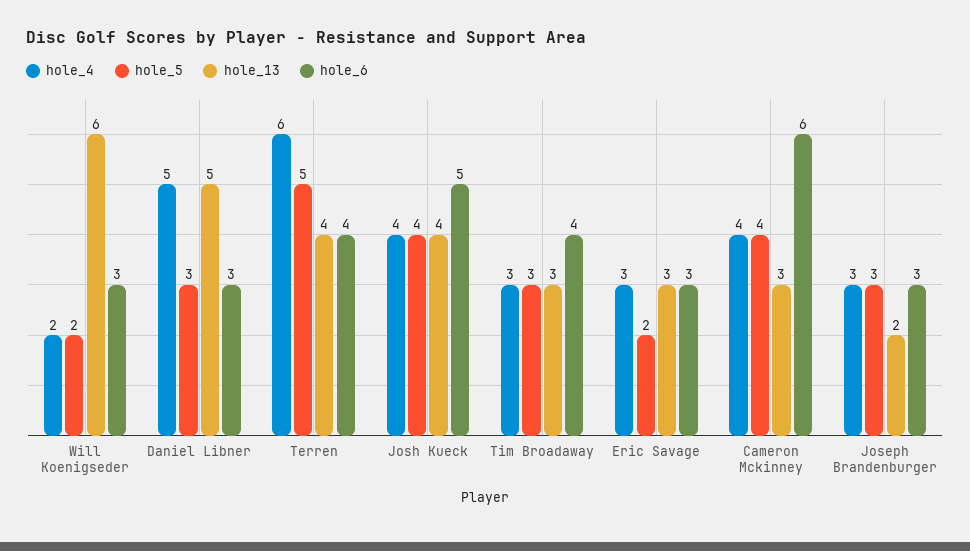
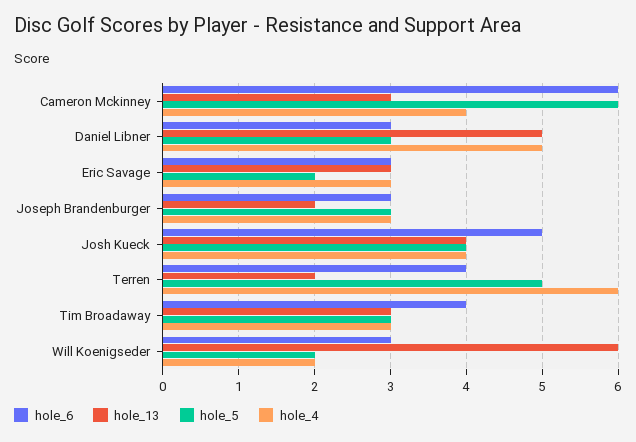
  {
    "hole_4": {
      "Will Koenigseder": 2,
      "Daniel Libner": 5,
      "Terren": 6,
      "Josh Kueck": 4,
      "Tim Broadaway": 3,
      "Eric Savage": 3,
      "Cameron Mckinney": 4,
      "Joseph Brandenburger": 3
    },
    "hole_5": {
      "Will Koenigseder": 2,
      "Daniel Libner": 3,
      "Terren": 5,
      "Josh Kueck": 4,
      "Tim Broadaway": 3,
      "Eric Savage": 2,
-     "Cameron Mckinney": 4,
+     "Cameron Mckinney": 6,
      "Joseph Brandenburger": 3
    },
    "hole_13": {
      "Will Koenigseder": 6,
      "Daniel Libner": 5,
-     "Terren": 4,
+     "Terren": 2,
      "Josh Kueck": 4,
      "Tim Broadaway": 3,
      "Eric Savage": 3,
      "Cameron Mckinney": 3,
      "Joseph Brandenburger": 2
    },
    "hole_6": {
      "Will Koenigseder": 3,
      "Daniel Libner": 3,
      "Terren": 4,
      "Josh Kueck": 5,
      "Tim Broadaway": 4,
      "Eric Savage": 3,
      "Cameron Mckinney": 6,
      "Joseph Brandenburger": 3
    }
  }

